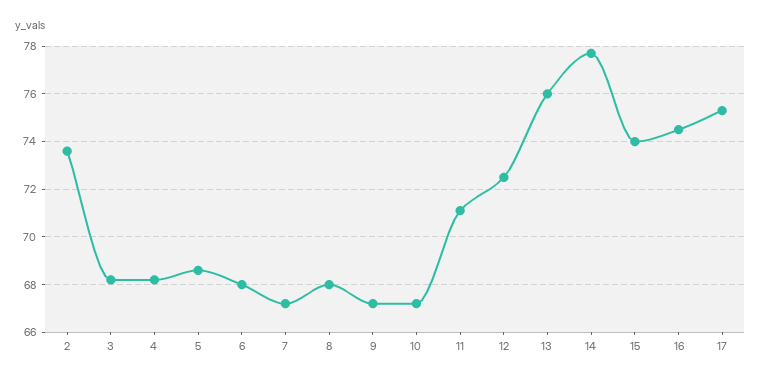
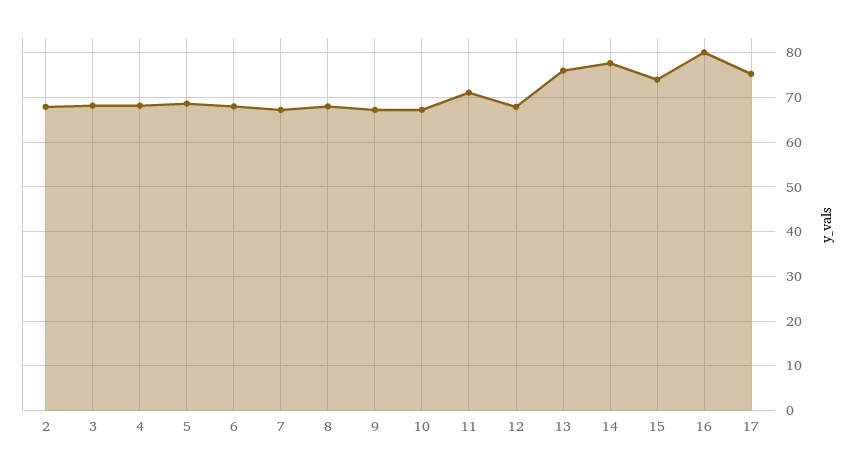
  {
-   "2": 73.5,
+   "2": 68,
    "3": 68,
    "4": 68,
    "5": 68.5,
    "6": 68,
    "7": 67,
    "8": 68,
    "9": 67,
    "10": 67,
    "11": 71,
-   "12": 72.5,
+   "12": 68,
    "13": 76,
    "14": 77.5,
    "15": 74,
-   "16": 74.5,
+   "16": 80,
    "17": 75.5
  }

